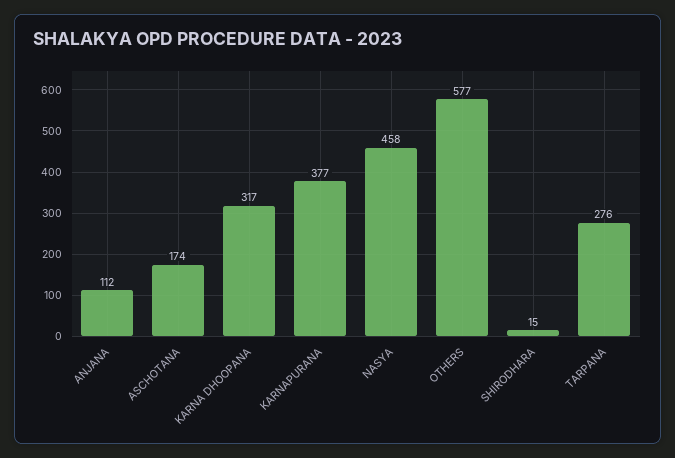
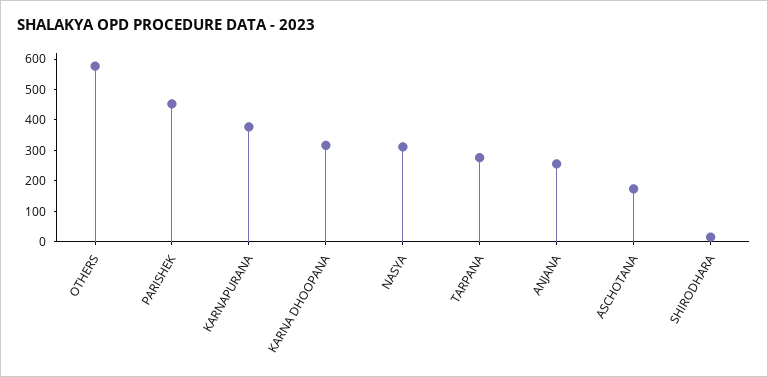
  {
-   "ANJANA": 112,
+   "ANJANA": 250,
    "ASCHOTANA": 174,
    "KARNA DHOOPANA": 317,
    "KARNAPURANA": 377,
-   "NASYA": 458,
+   "NASYA": 300,
    "OTHERS": 577,
    "SHIRODHARA": 15,
-   "TARPANA": 276
+   "TARPANA": 276,
+   "PARISHEK": 450
  }

